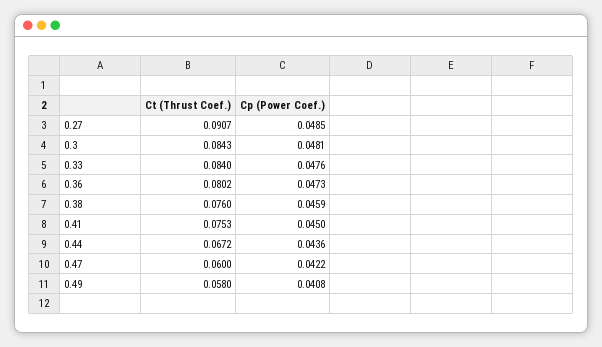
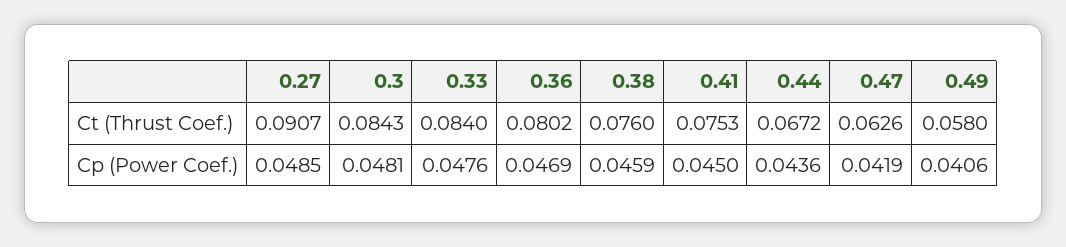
  {
    "Ct (Thrust Coef.)": {
      "0.27": 0.0907,
      "0.3": 0.0843,
      "0.33": 0.084,
      "0.36": 0.0802,
      "0.38": 0.076,
      "0.41": 0.0753,
      "0.44": 0.0672,
-     "0.47": 0.06,
+     "0.47": 0.0626,
      "0.49": 0.058
    },
    "Cp (Power Coef.)": {
      "0.27": 0.0485,
      "0.3": 0.0481,
      "0.33": 0.0476,
-     "0.36": 0.0473,
+     "0.36": 0.0469,
      "0.38": 0.0459,
      "0.41": 0.045,
      "0.44": 0.0436,
-     "0.47": 0.0422,
+     "0.47": 0.0419,
-     "0.49": 0.0408
+     "0.49": 0.0406
    }
  }

